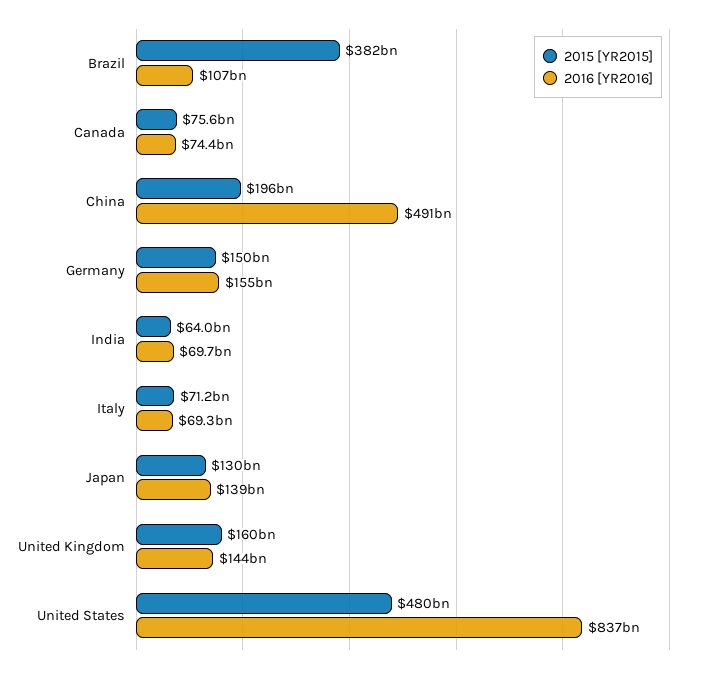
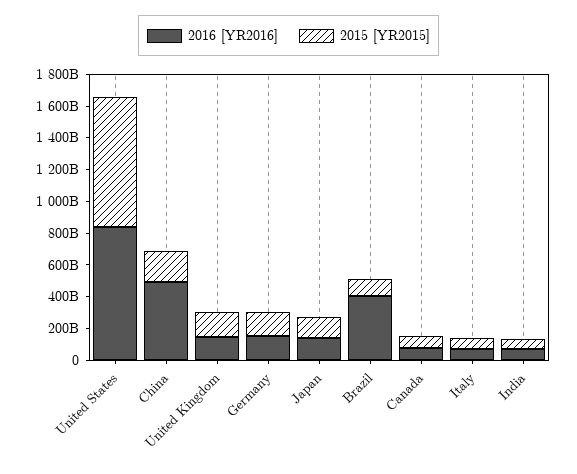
  {
    "2015 [YR2015]": {
-     "Brazil": 382000000000,
+     "Brazil": 100000000000,
      "Canada": 75600000000,
      "China": 196000000000,
      "Germany": 150000000000,
      "India": 64000000000,
      "Italy": 71200000000,
      "Japan": 130000000000,
      "United Kingdom": 160000000000,
-     "United States": 480000000000
+     "United States": 800000000000
    },
    "2016 [YR2016]": {
-     "Brazil": 107000000000,
+     "Brazil": 400000000000,
      "Canada": 74400000000,
      "China": 491000000000,
      "Germany": 155000000000,
      "India": 69700000000,
      "Italy": 69300000000,
      "Japan": 139000000000,
      "United Kingdom": 144000000000,
      "United States": 837000000000
    }
  }

